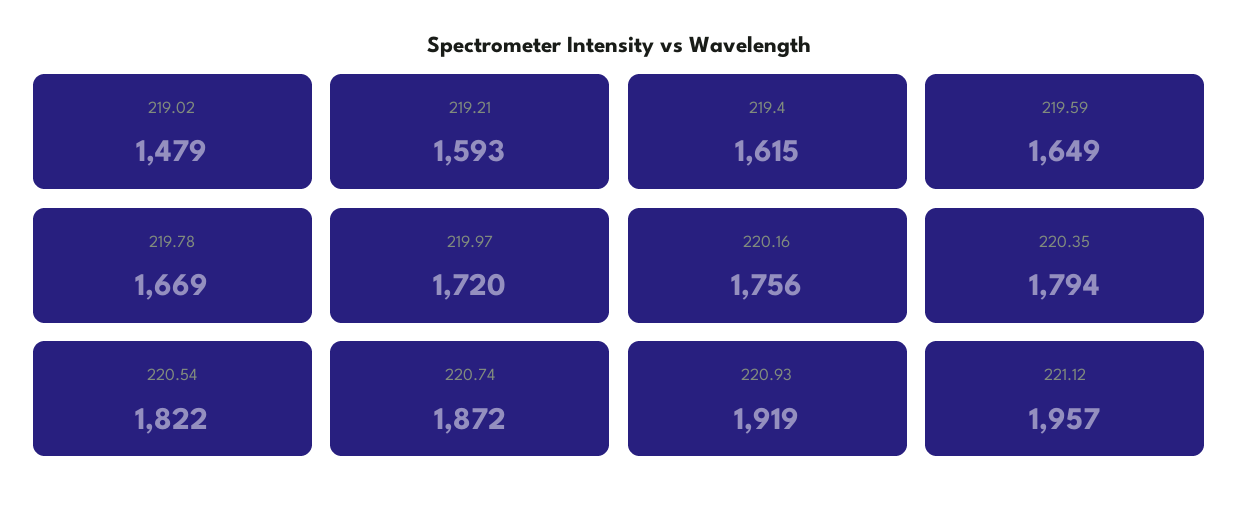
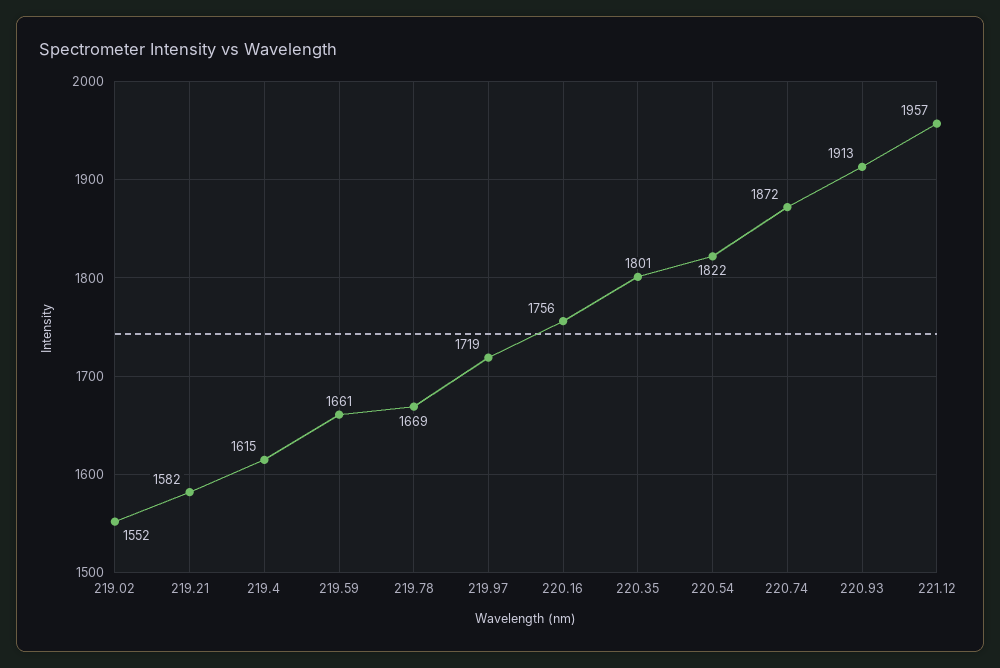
  {
-   "219.02": 1479,
+   "219.02": 1552,
-   "219.21": 1593,
+   "219.21": 1582,
    "219.4": 1615,
-   "219.59": 1649,
+   "219.59": 1661,
    "219.78": 1669,
-   "219.97": 1720,
+   "219.97": 1719,
    "220.16": 1756,
-   "220.35": 1794,
+   "220.35": 1801,
    "220.54": 1822,
    "220.74": 1872,
-   "220.93": 1919,
+   "220.93": 1913,
    "221.12": 1957
  }

